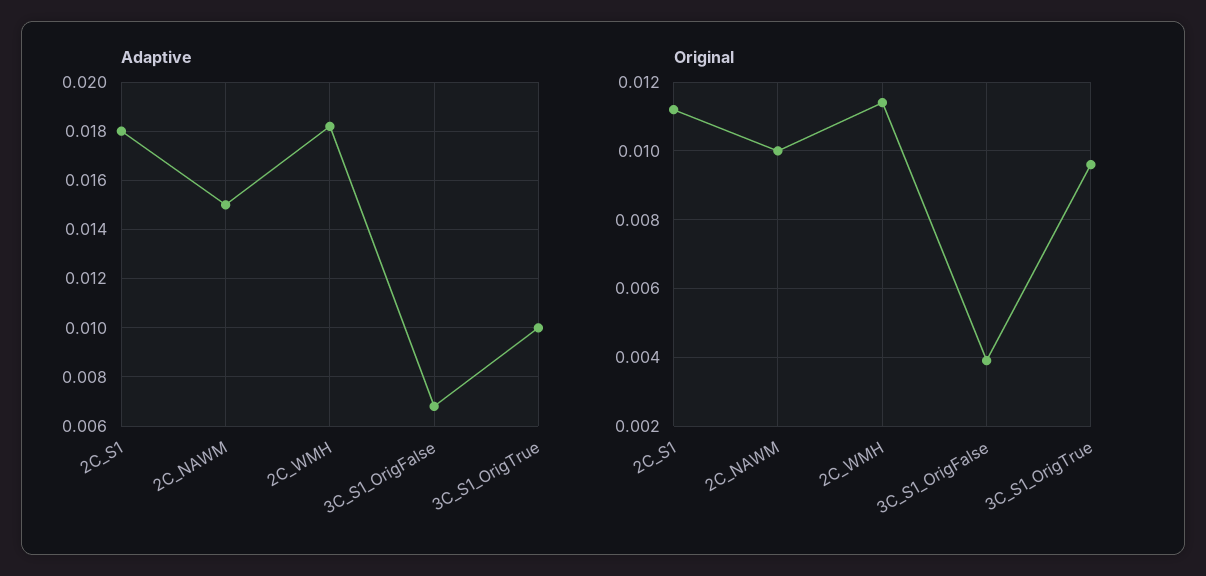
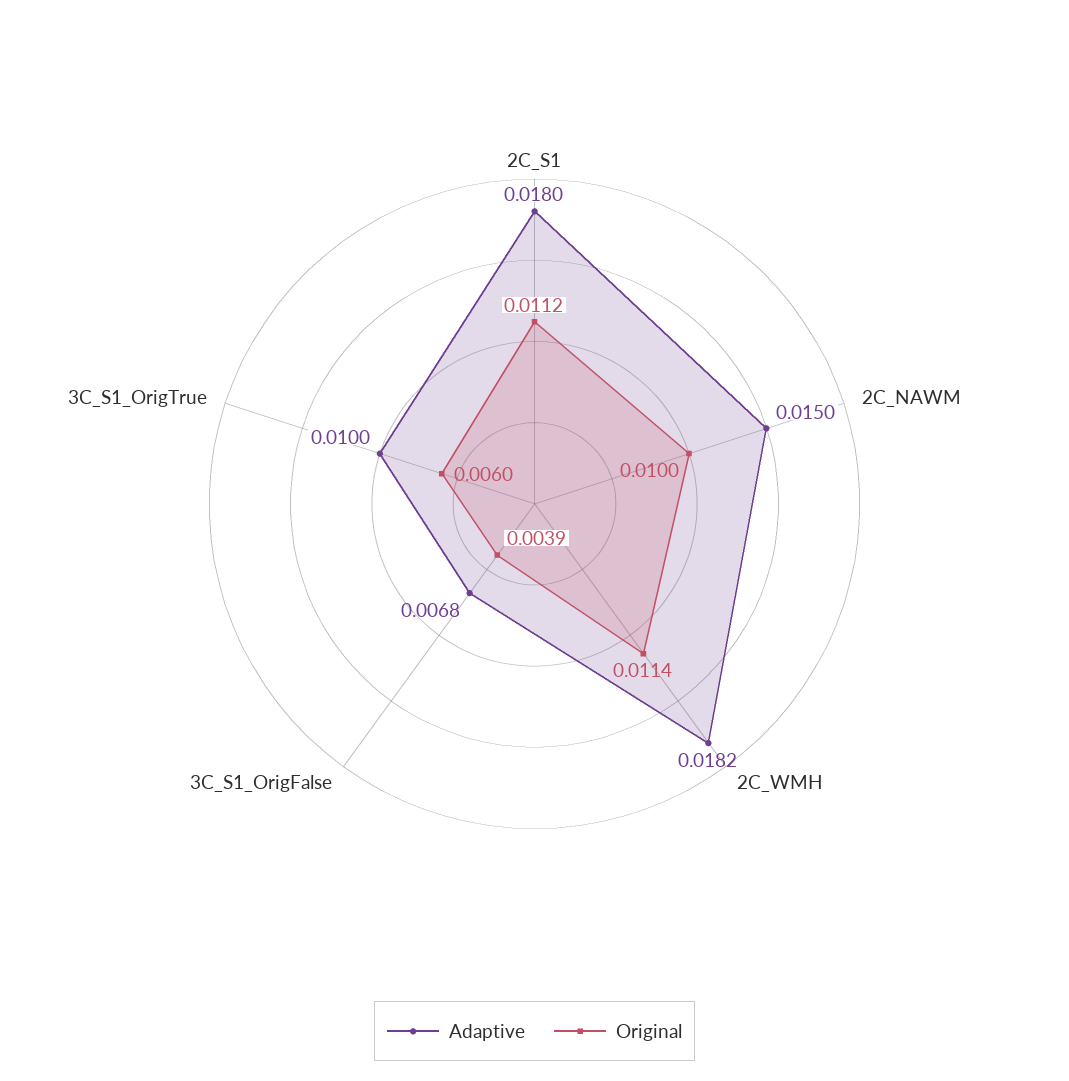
  {
    "Adaptive": {
      "2C_S1": 0.018,
      "2C_NAWM": 0.015,
      "2C_WMH": 0.0182,
      "3C_S1_OrigFalse": 0.0068,
      "3C_S1_OrigTrue": 0.01
    },
    "Original": {
      "2C_S1": 0.0112,
      "2C_NAWM": 0.01,
      "2C_WMH": 0.0114,
      "3C_S1_OrigFalse": 0.0039,
-     "3C_S1_OrigTrue": 0.0095
+     "3C_S1_OrigTrue": 0.006
    }
  }

